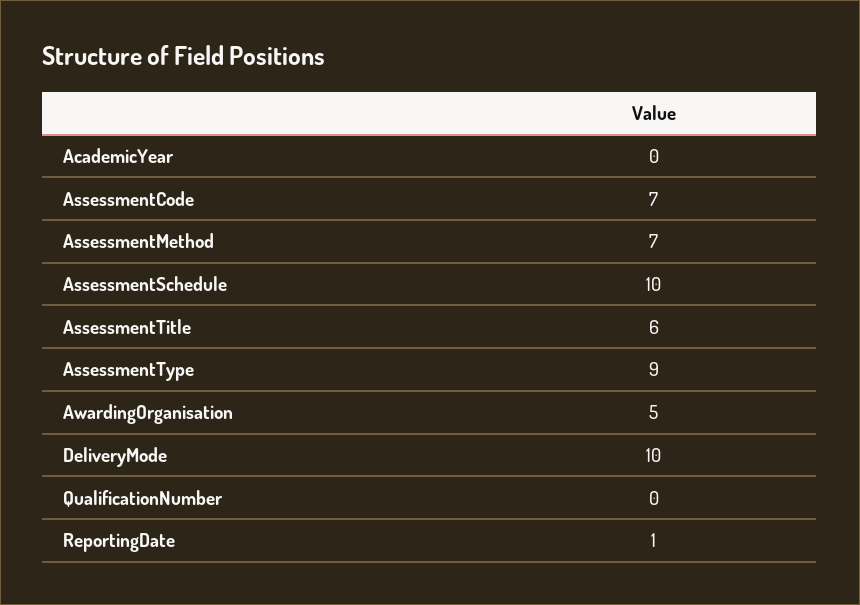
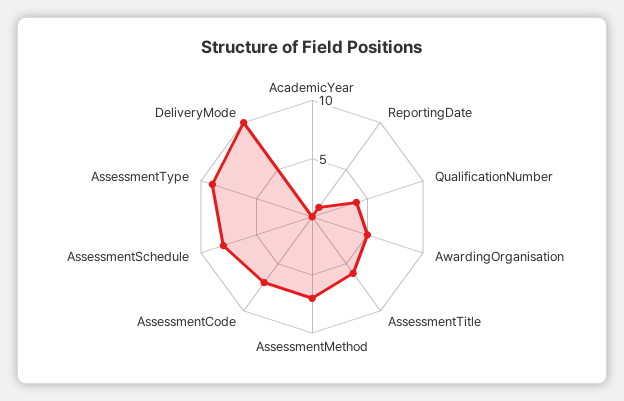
  {
    "AcademicYear": 0,
    "AssessmentCode": 7,
    "AssessmentMethod": 7,
-   "AssessmentSchedule": 10,
+   "AssessmentSchedule": 8,
    "AssessmentTitle": 6,
    "AssessmentType": 9,
    "AwardingOrganisation": 5,
    "DeliveryMode": 10,
-   "QualificationNumber": 0,
+   "QualificationNumber": 4,
    "ReportingDate": 1
  }

